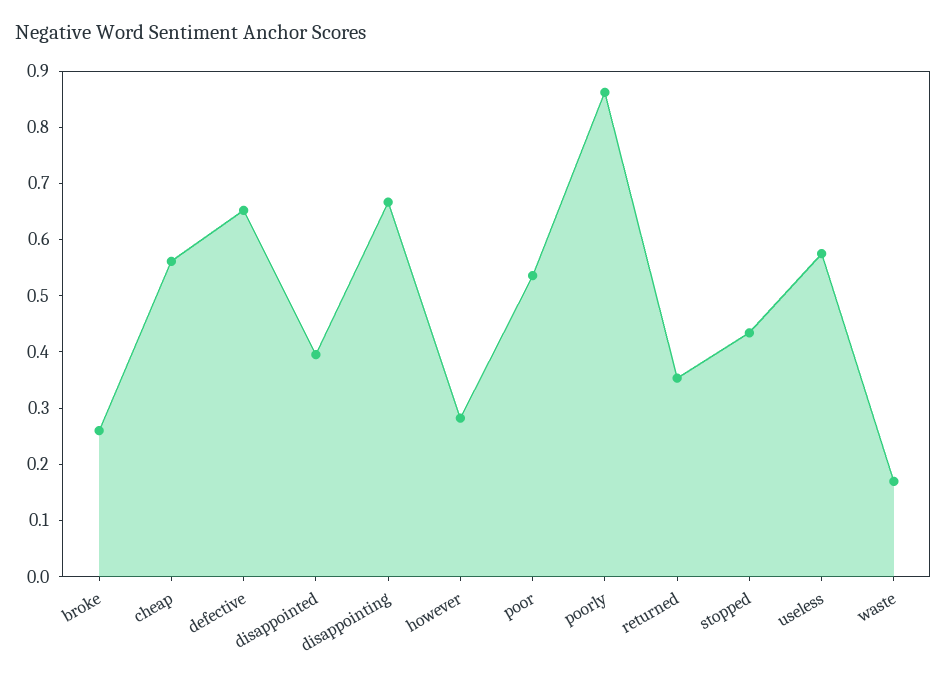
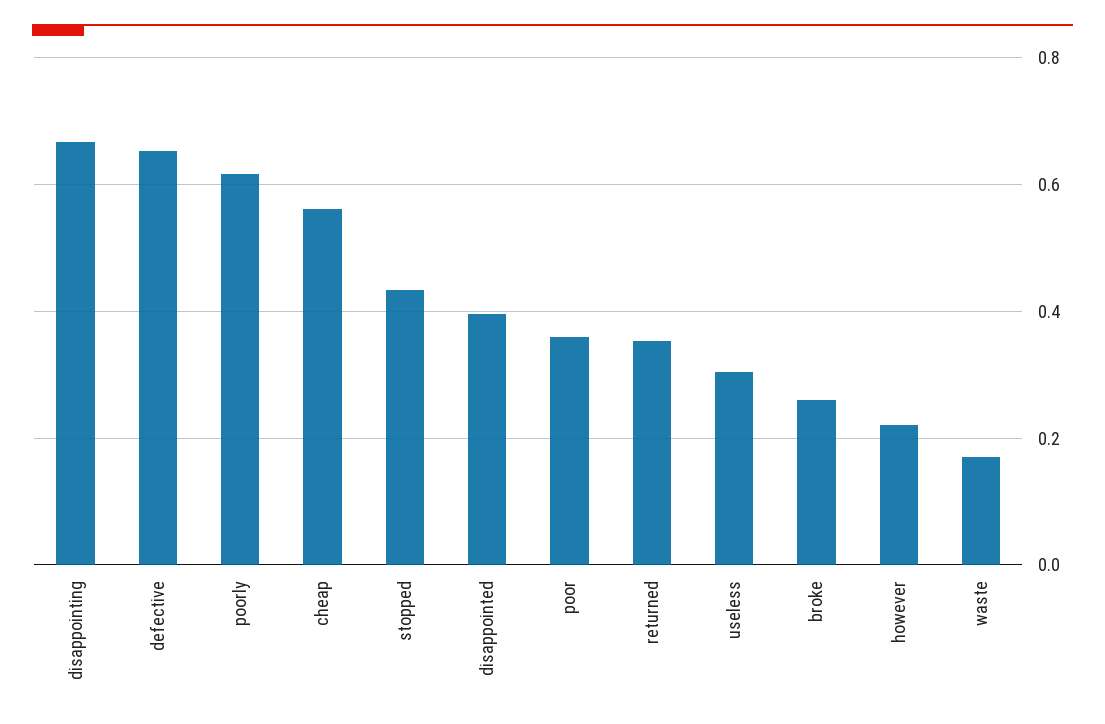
  {
    "broke": 0.26,
    "cheap": 0.56,
    "defective": 0.66,
    "disappointed": 0.4,
    "disappointing": 0.66,
-   "however": 0.28,
+   "however": 0.22,
-   "poor": 0.54,
+   "poor": 0.36,
-   "poorly": 0.86,
+   "poorly": 0.62,
    "returned": 0.36,
    "stopped": 0.44,
-   "useless": 0.58,
+   "useless": 0.3,
    "waste": 0.16
  }

